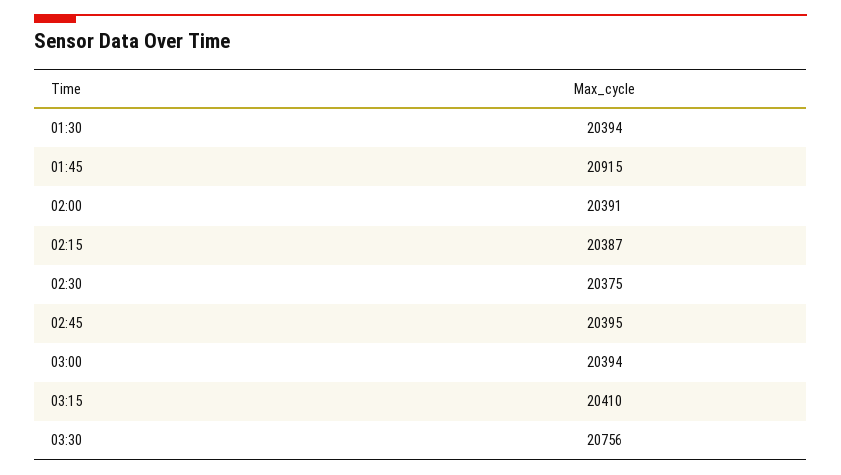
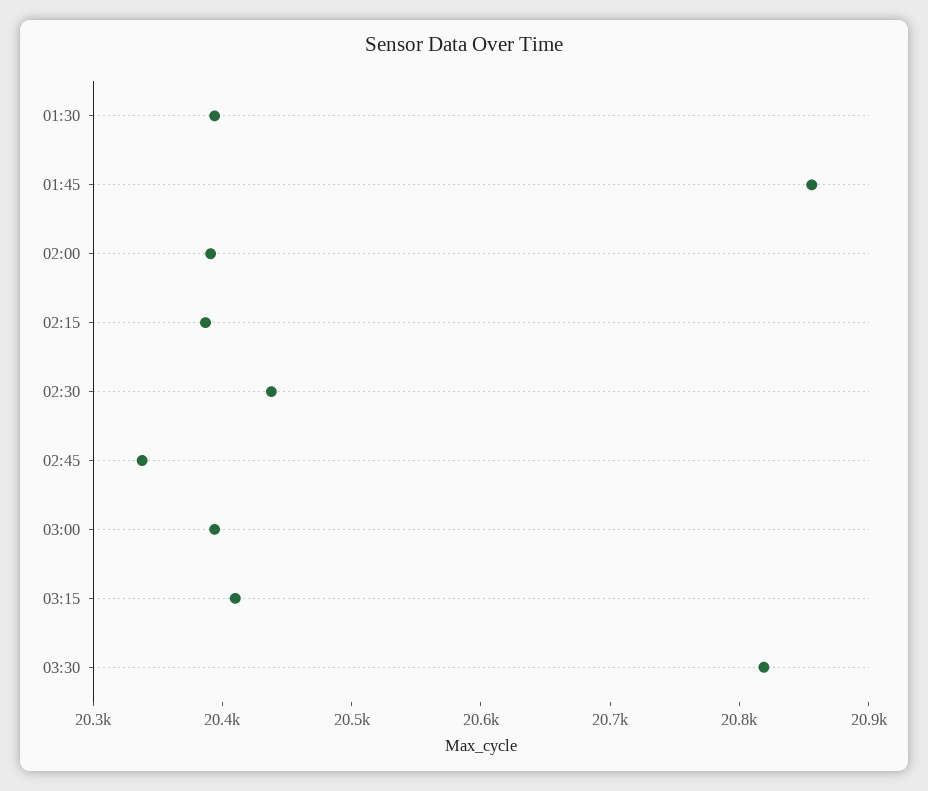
  {
    "01:30": 20394,
-   "01:45": 20915,
+   "01:45": 20860,
    "02:00": 20391,
    "02:15": 20387,
-   "02:30": 20375,
+   "02:30": 20440,
-   "02:45": 20395,
+   "02:45": 20340,
    "03:00": 20394,
    "03:15": 20410,
-   "03:30": 20756
+   "03:30": 20820
  }

